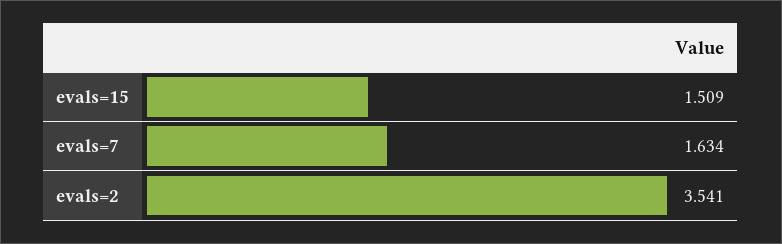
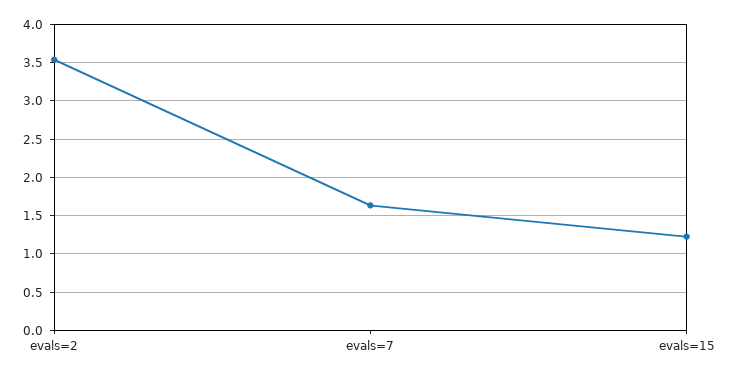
  {
-   "evals=15": 1.509,
+   "evals=15": 1.2,
    "evals=7": 1.634,
    "evals=2": 3.541
  }

